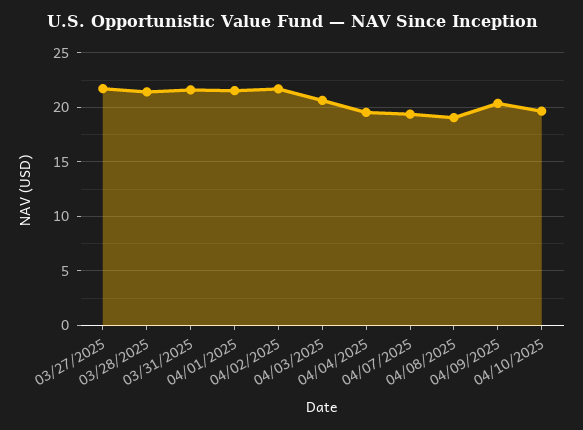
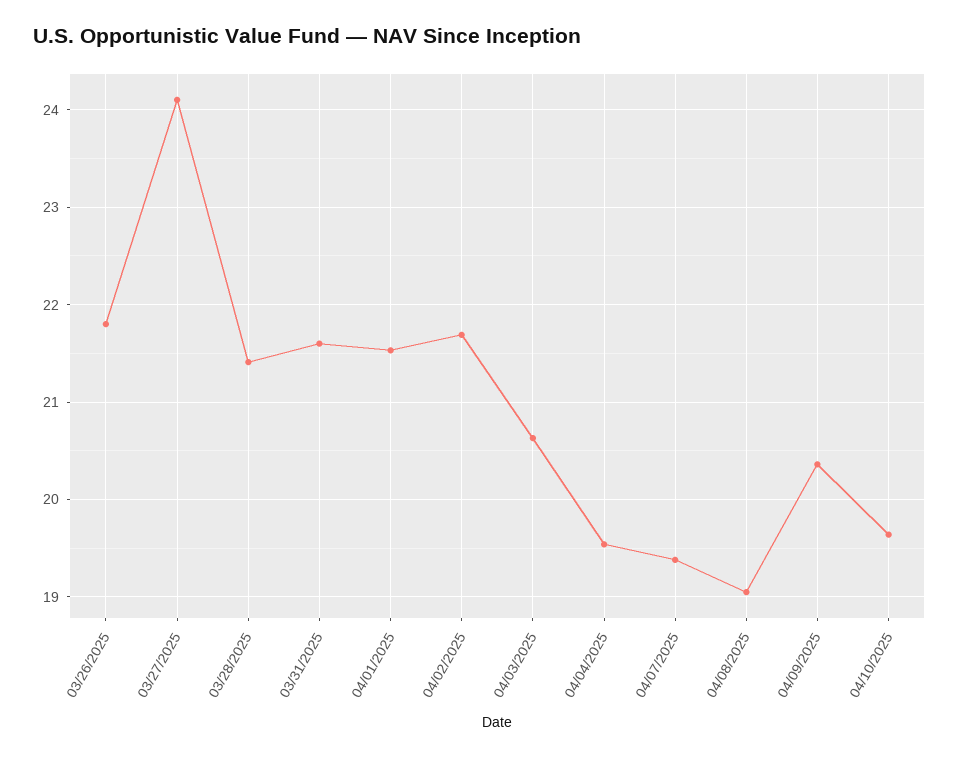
  {
-   "03/27/2025": 22,
+   "03/27/2025": 24.1,
    "03/28/2025": 21.4,
    "03/31/2025": 21.6,
    "04/01/2025": 21.5,
    "04/02/2025": 21.7,
    "04/03/2025": 20.6,
    "04/04/2025": 19.5,
    "04/07/2025": 19.4,
    "04/08/2025": 19.1,
    "04/09/2025": 20.4,
-   "04/10/2025": 19.6
+   "04/10/2025": 19.6,
+   "03/26/2025": 21.8
  }

